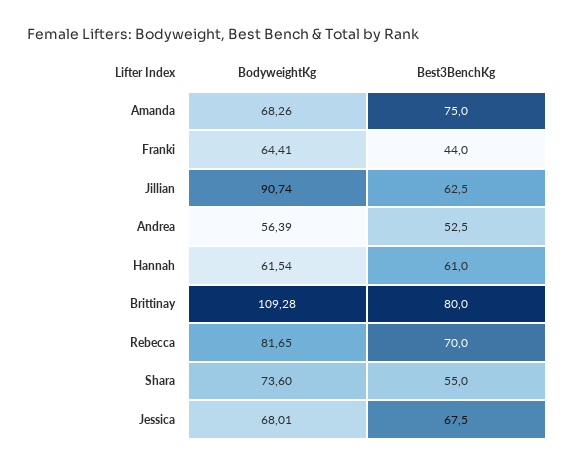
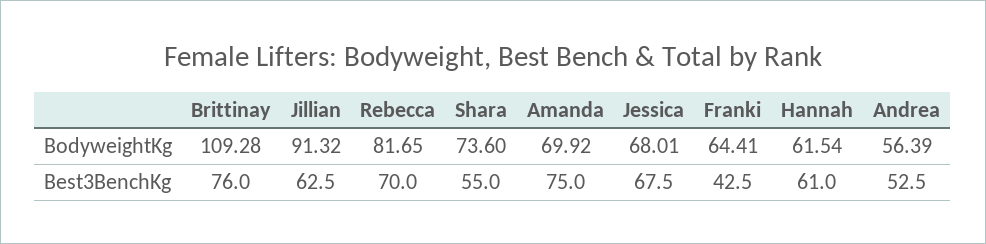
  {
    "BodyweightKg": {
-     "Amanda": 68.26,
+     "Amanda": 69.92,
      "Franki": 64.41,
-     "Jillian": 90.74,
+     "Jillian": 91.32,
      "Andrea": 56.39,
      "Hannah": 61.54,
      "Brittinay": 109.28,
      "Rebecca": 81.65,
      "Shara": 73.6,
      "Jessica": 68.01
    },
    "Best3BenchKg": {
      "Amanda": 75,
-     "Franki": 44,
+     "Franki": 42.5,
      "Jillian": 62.5,
      "Andrea": 52.5,
      "Hannah": 61,
-     "Brittinay": 80,
+     "Brittinay": 76,
      "Rebecca": 70,
      "Shara": 55,
      "Jessica": 67.5
    }
  }

